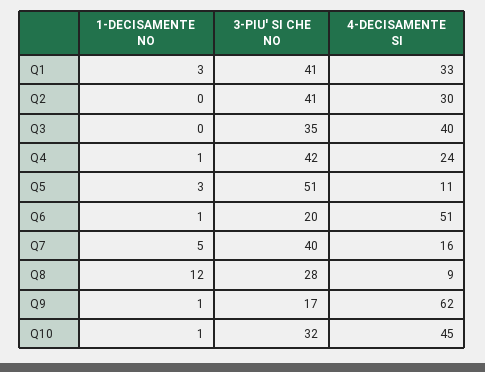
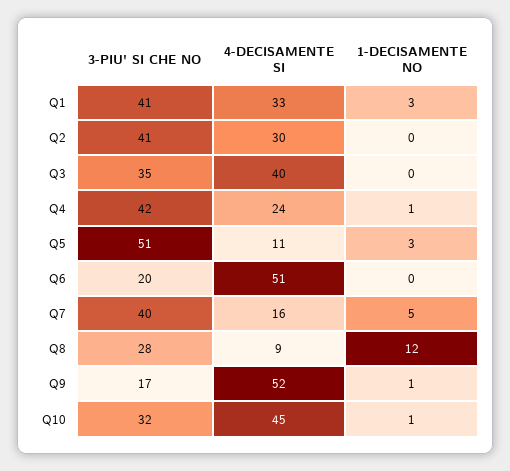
  {
    "1-DECISAMENTE NO": {
      "Q1": 3,
      "Q2": 0,
      "Q3": 0,
      "Q4": 1,
      "Q5": 3,
-     "Q6": 1,
+     "Q6": 0,
      "Q7": 5,
      "Q8": 12,
      "Q9": 1,
      "Q10": 1
    },
    "3-PIU' SI CHE NO": {
      "Q1": 41,
      "Q2": 41,
      "Q3": 35,
      "Q4": 42,
      "Q5": 51,
      "Q6": 20,
      "Q7": 40,
      "Q8": 28,
      "Q9": 17,
      "Q10": 32
    },
    "4-DECISAMENTE SI": {
      "Q1": 33,
      "Q2": 30,
      "Q3": 40,
      "Q4": 24,
      "Q5": 11,
      "Q6": 51,
      "Q7": 16,
      "Q8": 9,
-     "Q9": 62,
+     "Q9": 52,
      "Q10": 45
    }
  }

